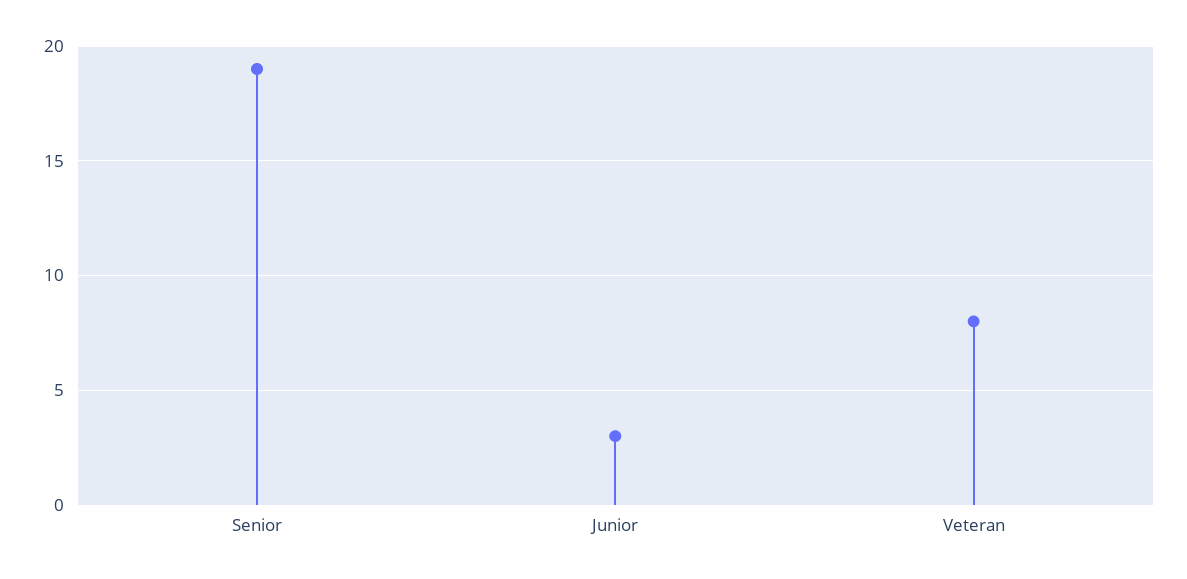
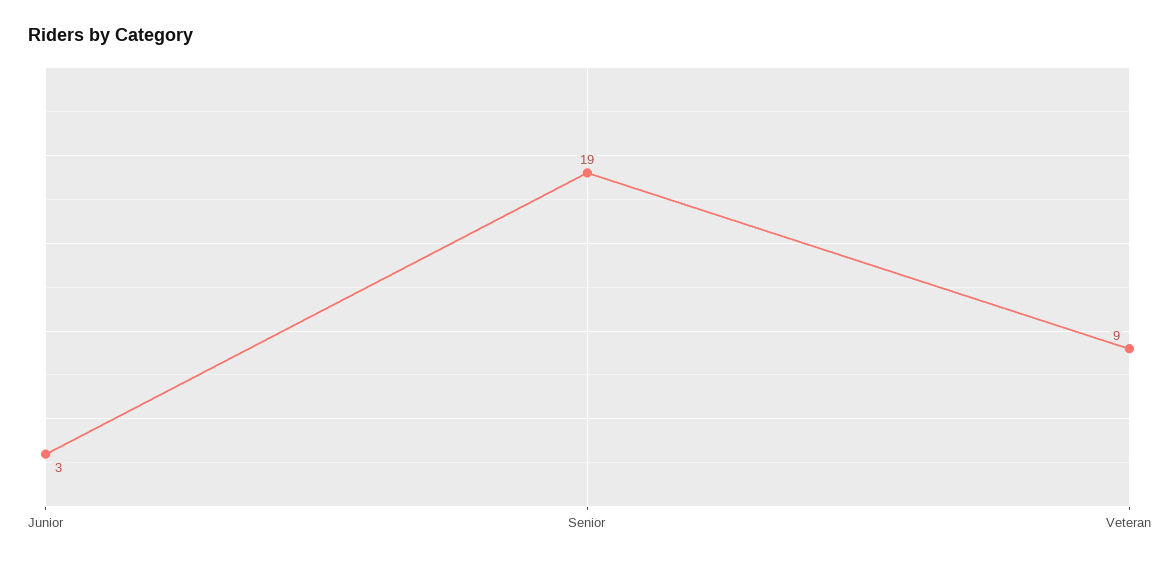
  {
    "Senior": 19,
    "Junior": 3,
-   "Veteran": 8
+   "Veteran": 9
  }

